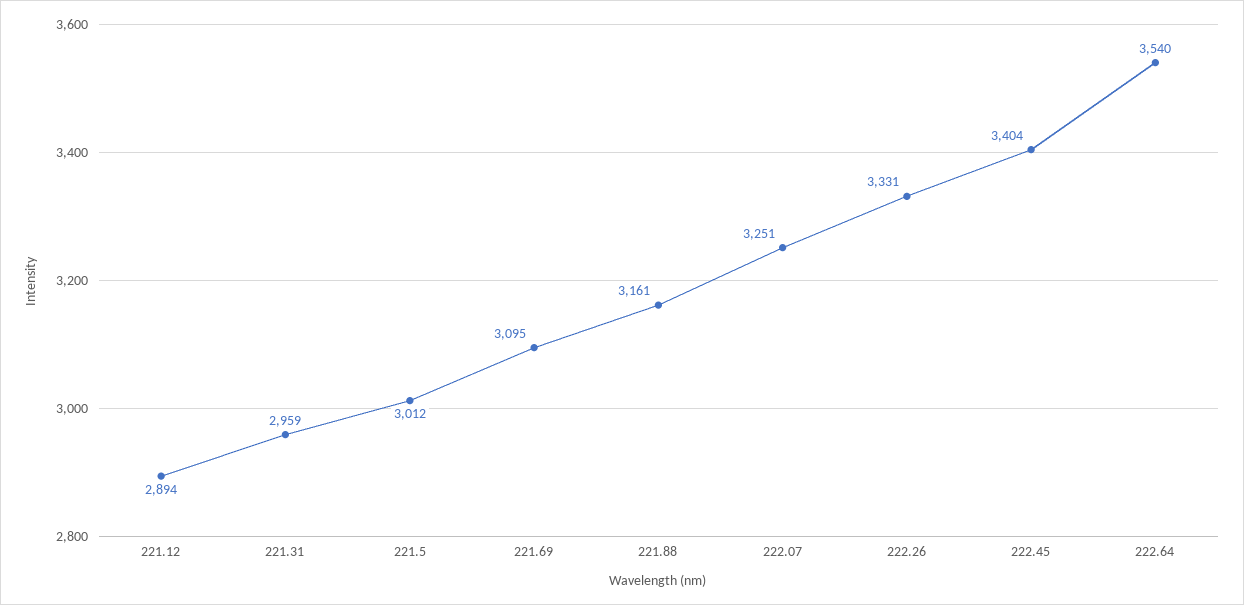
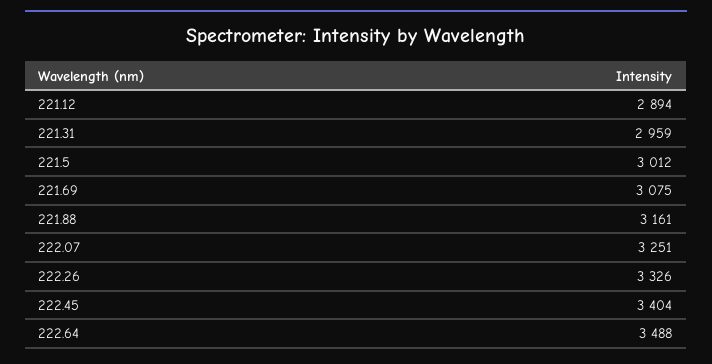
  {
    "221.12": 2894,
    "221.31": 2959,
    "221.5": 3012,
-   "221.69": 3095,
+   "221.69": 3075,
    "221.88": 3161,
    "222.07": 3251,
-   "222.26": 3331,
+   "222.26": 3326,
    "222.45": 3404,
-   "222.64": 3540
+   "222.64": 3488
  }

